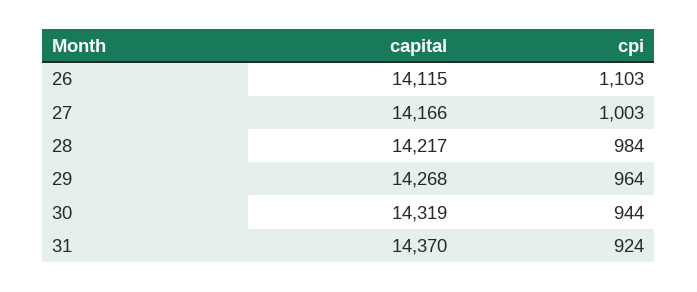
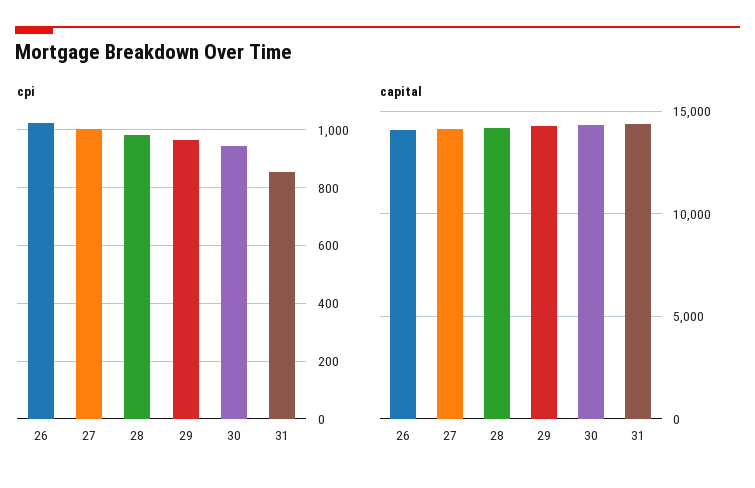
  {
    "capital": {
      "26": 14115,
      "27": 14166,
      "28": 14217,
      "29": 14268,
      "30": 14319,
      "31": 14370
    },
    "cpi": {
-     "26": 1103,
+     "26": 1025,
      "27": 1003,
      "28": 984,
      "29": 964,
      "30": 944,
-     "31": 924
+     "31": 850
    }
  }

